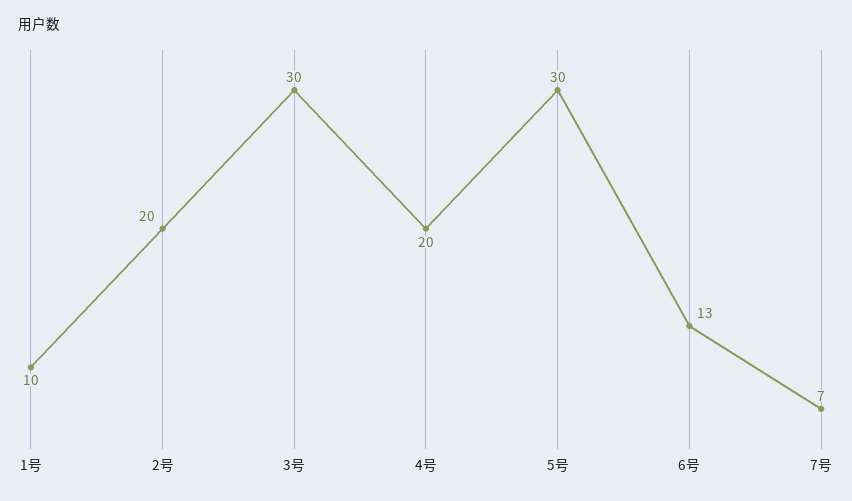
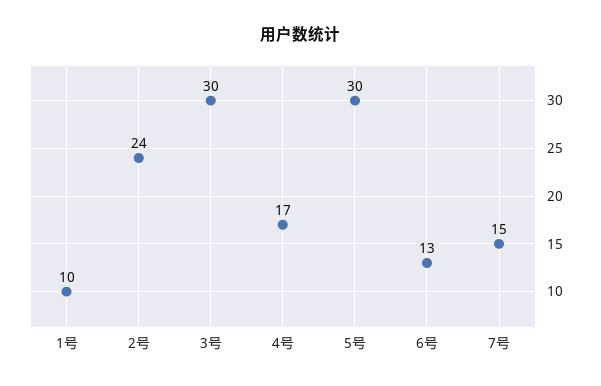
  {
    "1号": 10,
-   "2号": 20,
+   "2号": 24,
    "3号": 30,
-   "4号": 20,
+   "4号": 17,
    "5号": 30,
    "6号": 13,
-   "7号": 7
+   "7号": 15
  }

